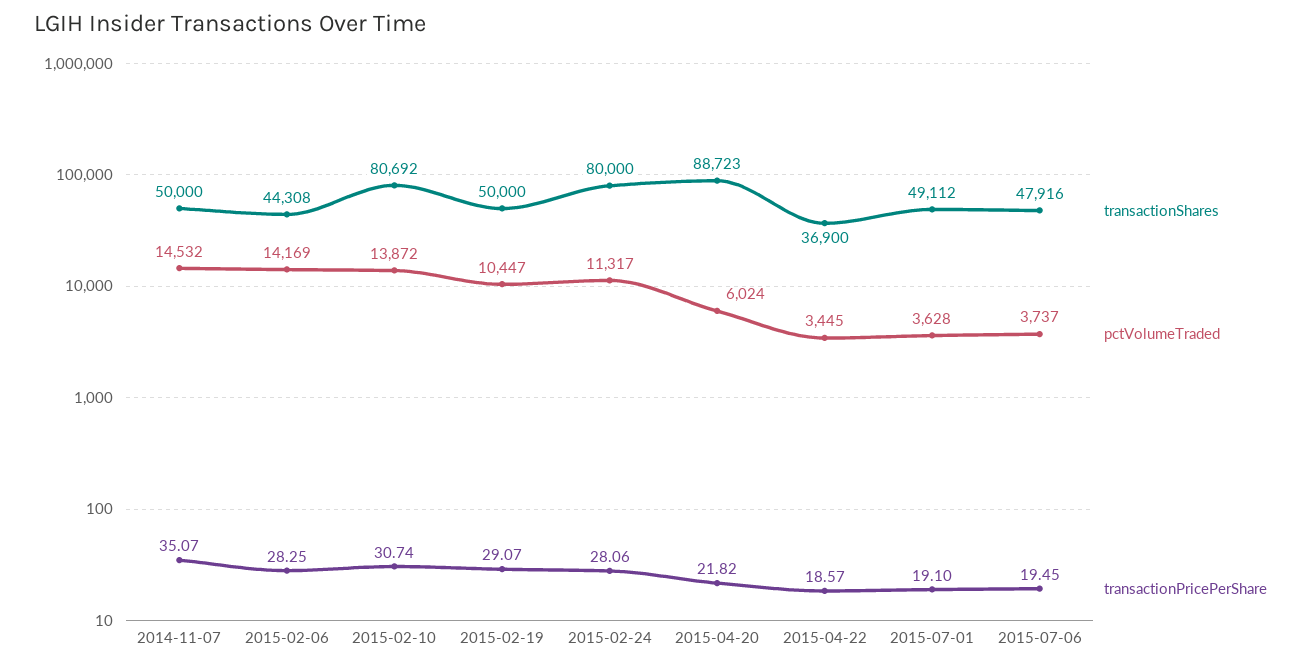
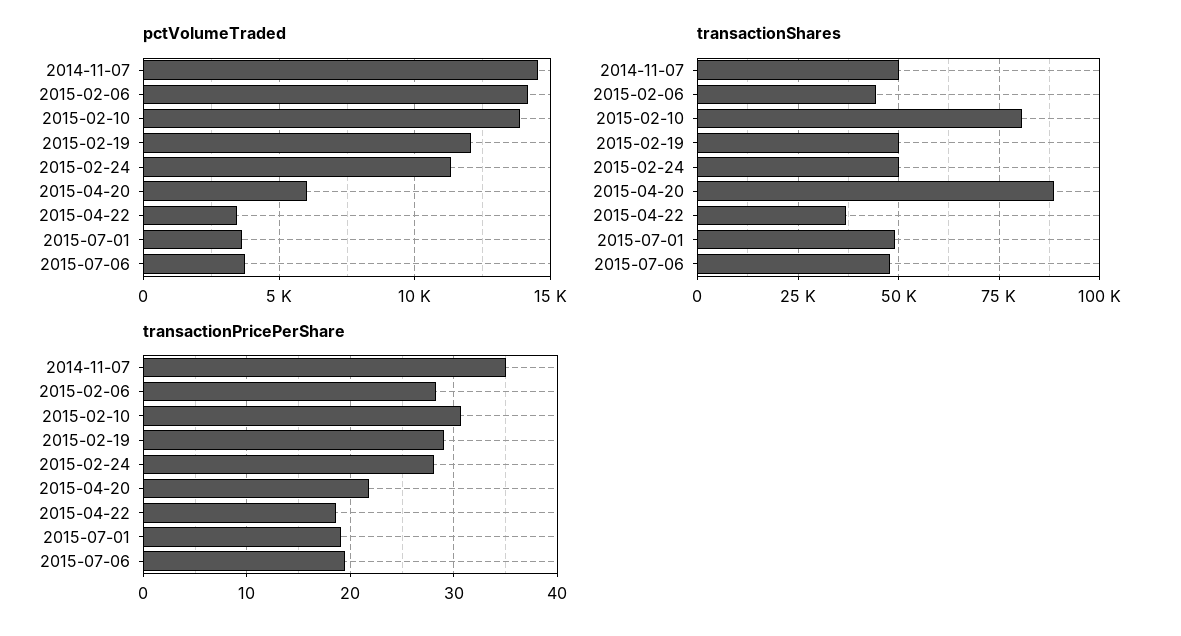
  {
    "transactionShares": {
      "2014-11-07": 50000,
      "2015-02-06": 44308,
      "2015-02-10": 80692,
      "2015-02-19": 50000,
-     "2015-02-24": 80000,
+     "2015-02-24": 50000,
      "2015-04-20": 88723,
      "2015-04-22": 36900,
      "2015-07-01": 49112,
      "2015-07-06": 47916
    },
    "pctVolumeTraded": {
      "2014-11-07": 14532,
      "2015-02-06": 14169,
      "2015-02-10": 13872,
-     "2015-02-19": 10447,
+     "2015-02-19": 12000,
      "2015-02-24": 11317,
      "2015-04-20": 6024,
      "2015-04-22": 3445,
      "2015-07-01": 3628,
      "2015-07-06": 3737
    },
    "transactionPricePerShare": {
      "2014-11-07": 35.07,
      "2015-02-06": 28.25,
      "2015-02-10": 30.74,
      "2015-02-19": 29.07,
      "2015-02-24": 28.06,
      "2015-04-20": 21.82,
      "2015-04-22": 18.57,
      "2015-07-01": 19.1,
      "2015-07-06": 19.45
    }
  }

